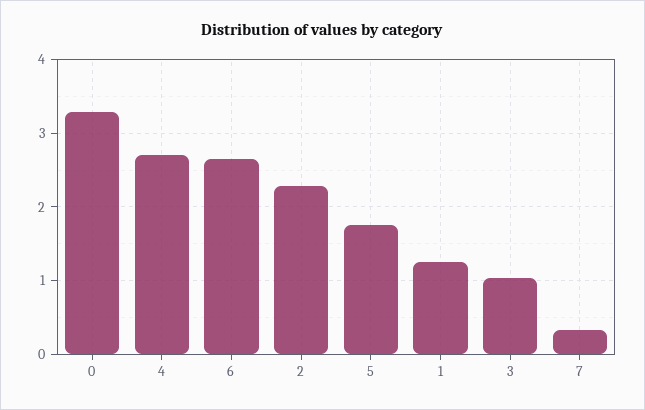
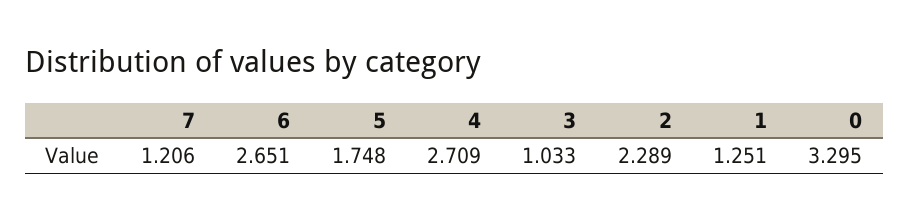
  {
    "0": 3.295,
    "4": 2.709,
    "6": 2.651,
    "2": 2.289,
    "5": 1.748,
    "1": 1.251,
    "3": 1.033,
-   "7": 0.3
+   "7": 1.206
  }

